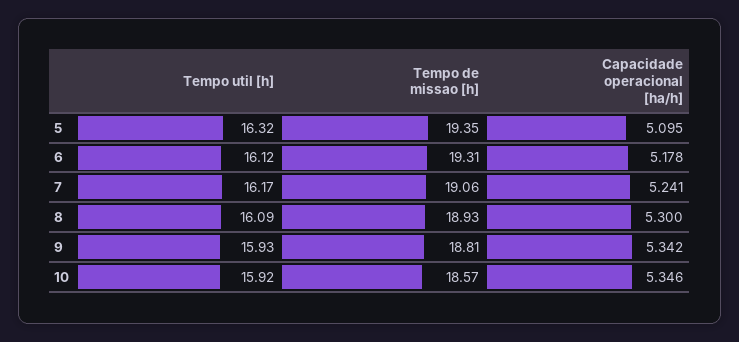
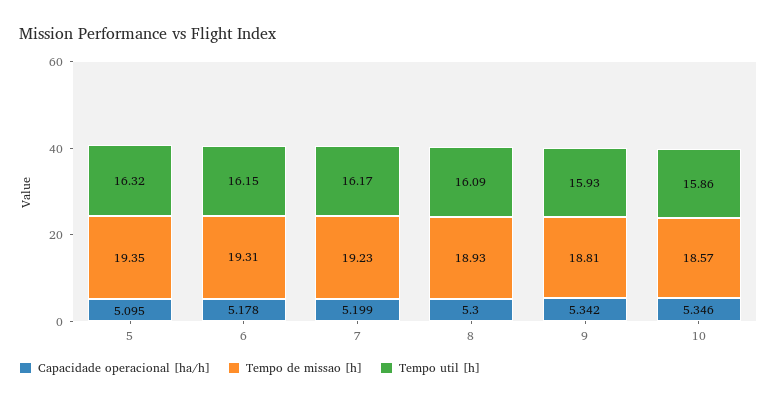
  {
    "Tempo util [h]": {
      "5": 16.32,
-     "6": 16.12,
+     "6": 16.15,
      "7": 16.17,
      "8": 16.09,
      "9": 15.93,
-     "10": 15.92
+     "10": 15.86
    },
    "Tempo de missao [h]": {
      "5": 19.35,
      "6": 19.31,
-     "7": 19.06,
+     "7": 19.23,
      "8": 18.93,
      "9": 18.81,
      "10": 18.57
    },
    "Capacidade operacional [ha/h]": {
      "5": 5.095,
      "6": 5.178,
-     "7": 5.241,
+     "7": 5.199,
      "8": 5.3,
      "9": 5.342,
      "10": 5.346
    }
  }

